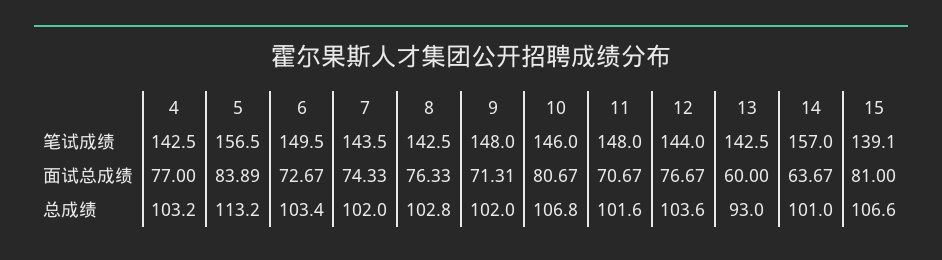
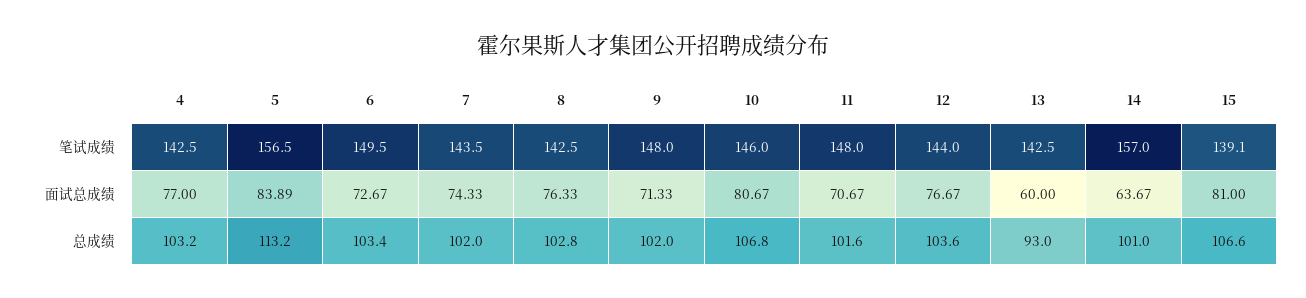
  {
    "4": {
      "笔试成绩": 142.5,
      "面试总成绩": 77,
      "总成绩": 103.2
    },
    "5": {
      "笔试成绩": 156.5,
      "面试总成绩": 83.89,
      "总成绩": 113.2
    },
    "6": {
      "笔试成绩": 149.5,
      "面试总成绩": 72.67,
      "总成绩": 103.4
    },
    "7": {
      "笔试成绩": 143.5,
      "面试总成绩": 74.33,
      "总成绩": 102
    },
    "8": {
      "笔试成绩": 142.5,
      "面试总成绩": 76.33,
      "总成绩": 102.8
    },
    "9": {
      "笔试成绩": 148,
-     "面试总成绩": 71.31,
+     "面试总成绩": 71.33,
      "总成绩": 102
    },
    "10": {
      "笔试成绩": 146,
      "面试总成绩": 80.67,
      "总成绩": 106.8
    },
    "11": {
      "笔试成绩": 148,
      "面试总成绩": 70.67,
      "总成绩": 101.6
    },
    "12": {
      "笔试成绩": 144,
      "面试总成绩": 76.67,
      "总成绩": 103.6
    },
    "13": {
      "笔试成绩": 142.5,
      "面试总成绩": 60,
      "总成绩": 93
    },
    "14": {
      "笔试成绩": 157,
      "面试总成绩": 63.67,
      "总成绩": 101
    },
    "15": {
      "笔试成绩": 139.1,
      "面试总成绩": 81,
      "总成绩": 106.6
    }
  }

